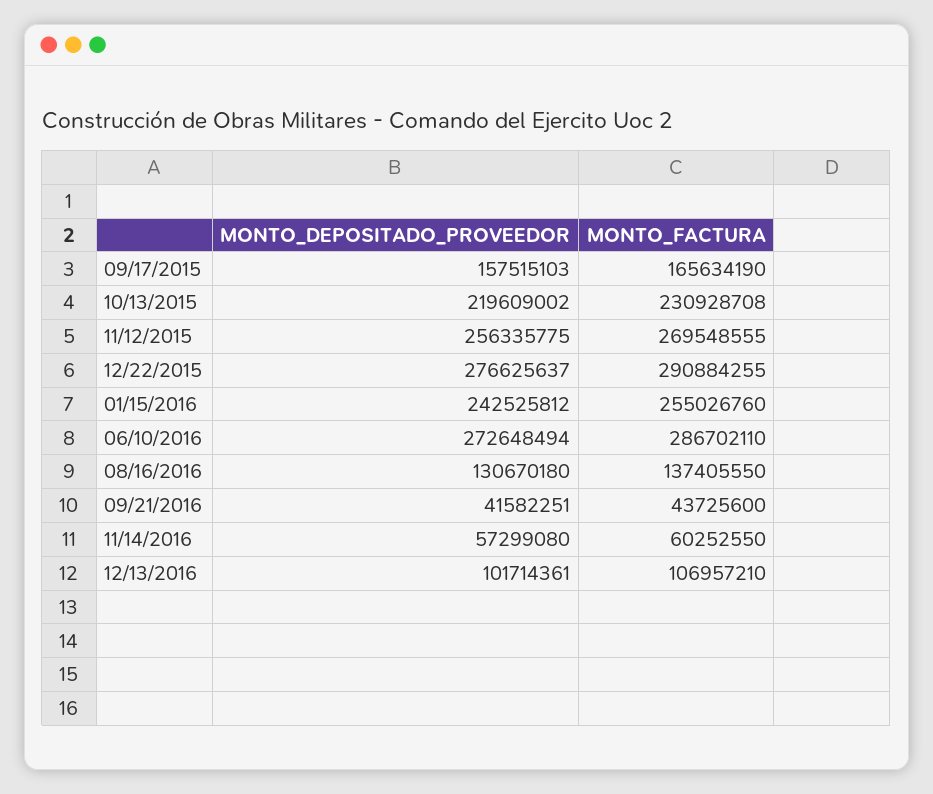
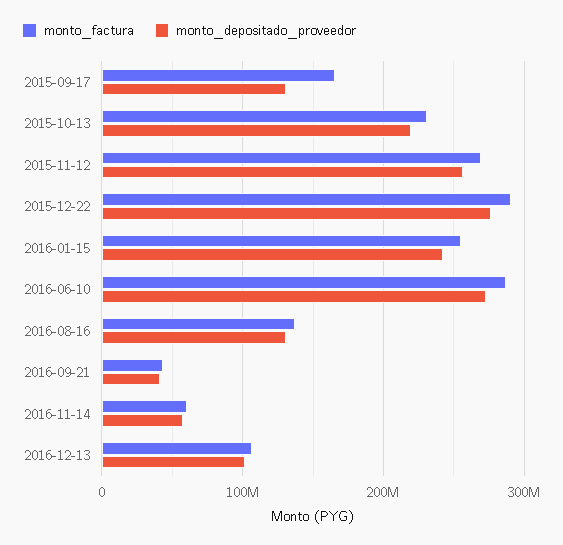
  {
    "MONTO_DEPOSITADO_PROVEEDOR": {
-     "09/17/2015": 157515103,
+     "09/17/2015": 130000000,
      "10/13/2015": 219609002,
      "11/12/2015": 256335775,
      "12/22/2015": 276625637,
      "01/15/2016": 242525812,
      "06/10/2016": 272648494,
      "08/16/2016": 130670180,
      "09/21/2016": 41582251,
      "11/14/2016": 57299080,
      "12/13/2016": 101714361
    },
    "MONTO_FACTURA": {
      "09/17/2015": 165634190,
      "10/13/2015": 230928708,
      "11/12/2015": 269548555,
      "12/22/2015": 290884255,
      "01/15/2016": 255026760,
      "06/10/2016": 286702110,
      "08/16/2016": 137405550,
      "09/21/2016": 43725600,
      "11/14/2016": 60252550,
      "12/13/2016": 106957210
    }
  }

